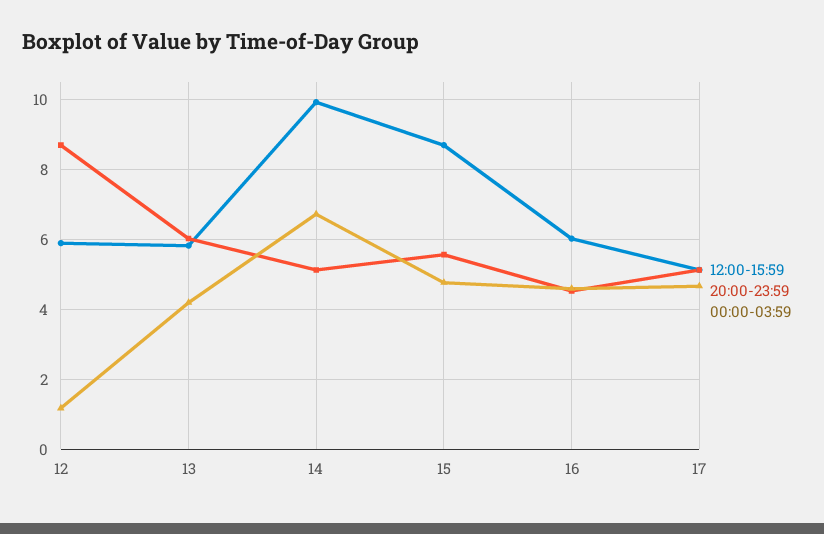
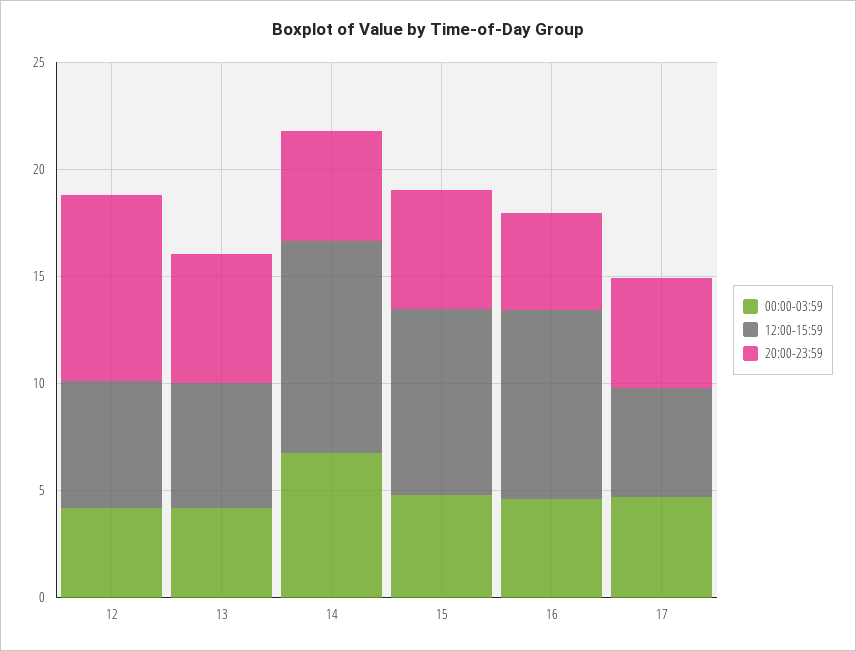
  {
    "12:00-15:59": {
      "12": 6,
      "13": 5.8,
      "14": 10,
      "15": 8.8,
-     "16": 6,
+     "16": 9,
      "17": 5.2
    },
    "20:00-23:59": {
      "12": 8.8,
      "13": 6,
      "14": 5.2,
      "15": 5.6,
      "16": 4.6,
      "17": 5.2
    },
    "00:00-03:59": {
-     "12": 1.2,
+     "12": 4,
      "13": 4.2,
      "14": 6.8,
      "15": 4.8,
      "16": 4.6,
      "17": 4.6
    }
  }

